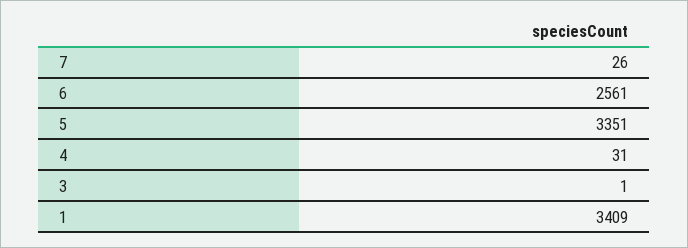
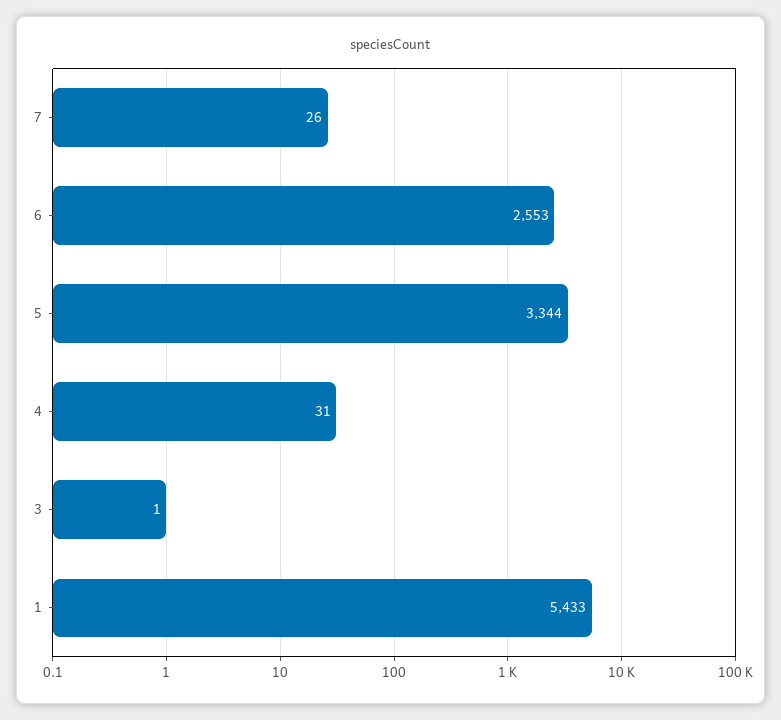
  {
    "7": 26,
-   "6": 2561,
+   "6": 2553,
-   "5": 3351,
+   "5": 3344,
    "4": 31,
    "3": 1,
-   "1": 3409
+   "1": 5433
  }

